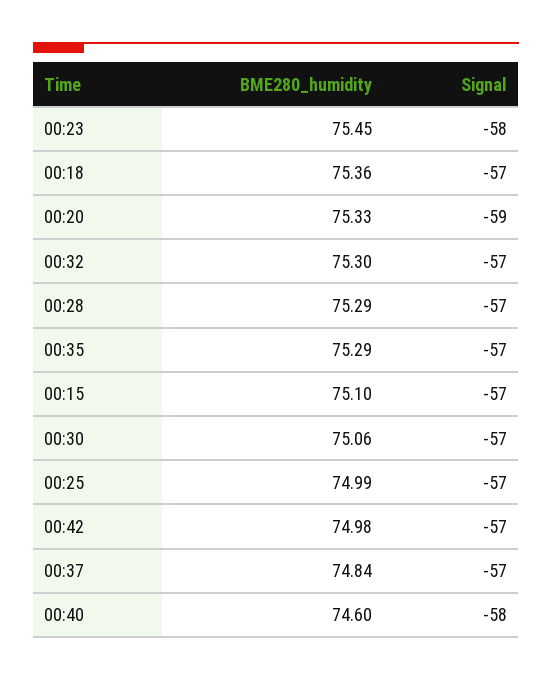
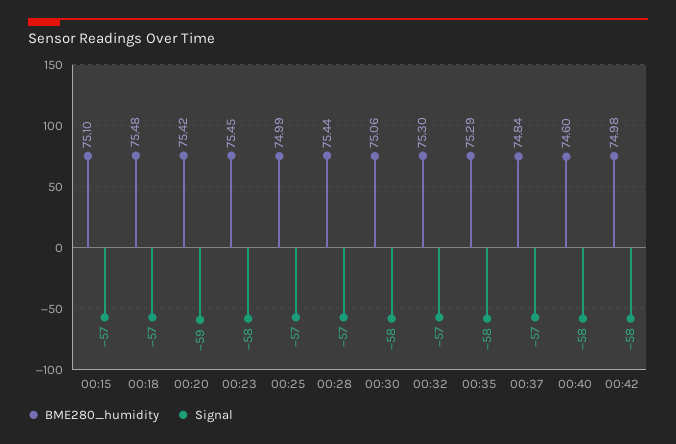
  {
    "BME280_humidity": {
      "00:23": 75.45,
-     "00:18": 75.36,
+     "00:18": 75.48,
-     "00:20": 75.33,
+     "00:20": 75.42,
      "00:32": 75.3,
-     "00:28": 75.29,
+     "00:28": 75.44,
      "00:35": 75.29,
      "00:15": 75.1,
      "00:30": 75.06,
      "00:25": 74.99,
      "00:42": 74.98,
      "00:37": 74.84,
      "00:40": 74.6
    },
    "Signal": {
      "00:23": -58,
      "00:18": -57,
      "00:20": -59,
      "00:32": -57,
      "00:28": -57,
-     "00:35": -57,
+     "00:35": -58,
      "00:15": -57,
-     "00:30": -57,
+     "00:30": -58,
      "00:25": -57,
-     "00:42": -57,
+     "00:42": -58,
      "00:37": -57,
      "00:40": -58
    }
  }

